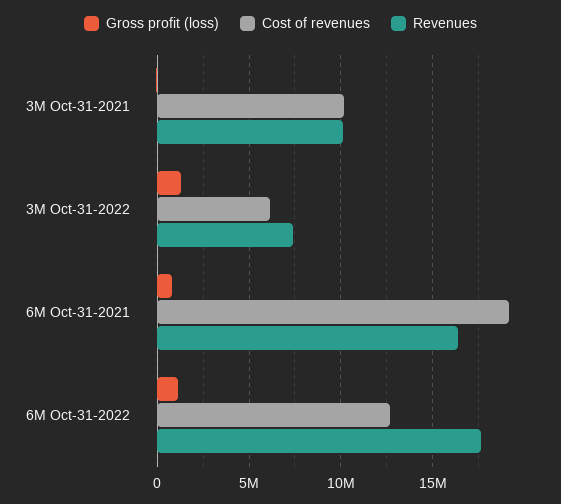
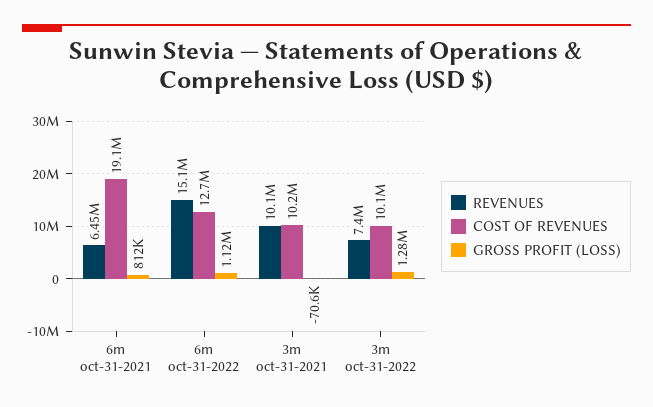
  {
    "Gross profit (loss)": {
      "3M Oct-31-2021": -70600,
      "3M Oct-31-2022": 1280000,
      "6M Oct-31-2021": 812000,
      "6M Oct-31-2022": 1120000
    },
    "Cost of revenues": {
      "3M Oct-31-2021": 10200000,
-     "3M Oct-31-2022": 6000000,
+     "3M Oct-31-2022": 10100000,
      "6M Oct-31-2021": 19100000,
      "6M Oct-31-2022": 12700000
    },
    "Revenues": {
      "3M Oct-31-2021": 10100000,
      "3M Oct-31-2022": 7400000,
-     "6M Oct-31-2021": 16500000,
+     "6M Oct-31-2021": 6450000,
-     "6M Oct-31-2022": 17500000
+     "6M Oct-31-2022": 15100000
    }
  }

